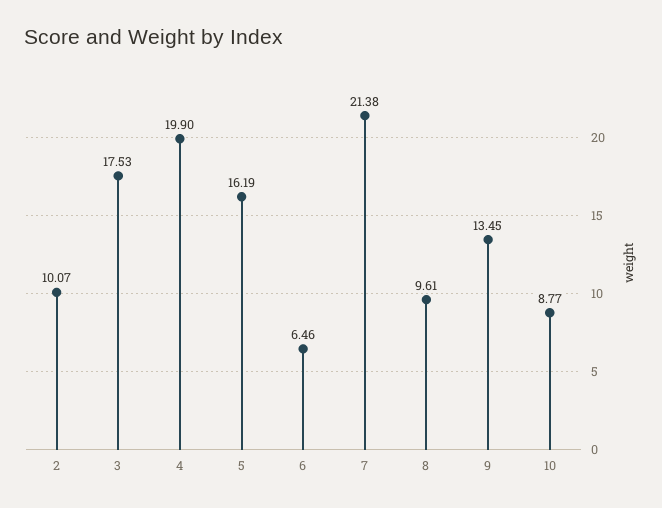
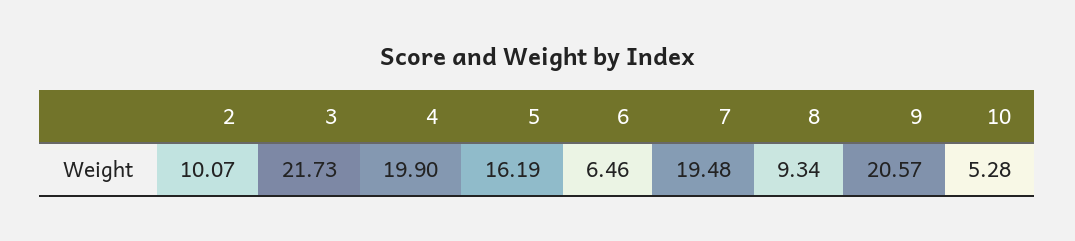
  {
    "2": 10.07,
-   "3": 17.53,
+   "3": 21.73,
    "4": 19.9,
    "5": 16.19,
    "6": 6.46,
-   "7": 21.38,
+   "7": 19.48,
-   "8": 9.61,
+   "8": 9.34,
-   "9": 13.45,
+   "9": 20.57,
-   "10": 8.77
+   "10": 5.28
  }

